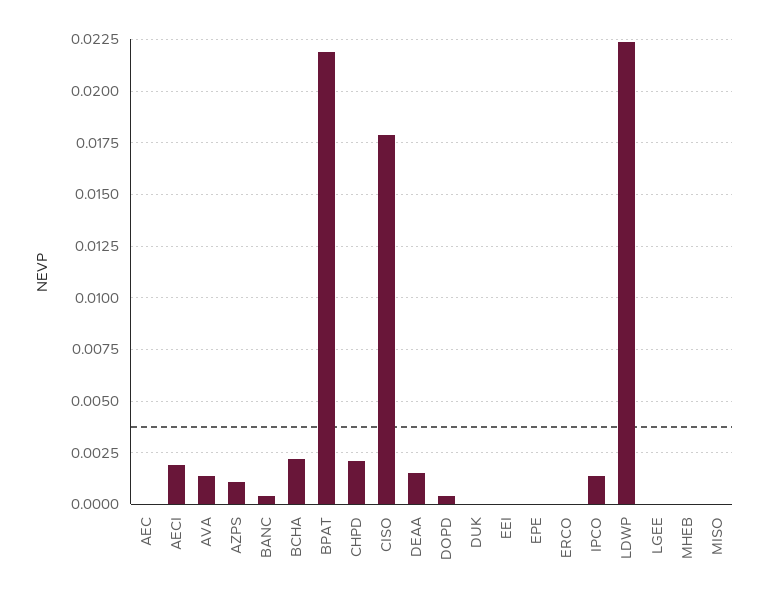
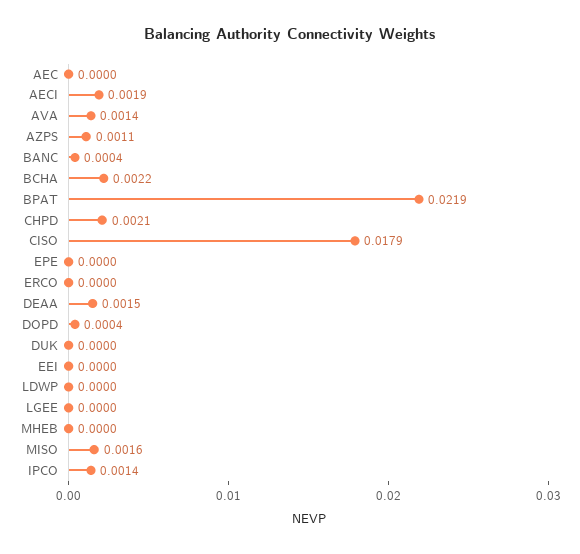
  {
    "AEC": 0,
    "AECI": 0.0019,
    "AVA": 0.0014,
    "AZPS": 0.0011,
    "BANC": 0.0004,
    "BCHA": 0.0022,
    "BPAT": 0.0219,
    "CHPD": 0.0021,
    "CISO": 0.0179,
    "DEAA": 0.0015,
    "DOPD": 0.0004,
    "DUK": 0,
    "EEI": 0,
    "EPE": 0,
    "ERCO": 0,
    "IPCO": 0.0014,
-   "LDWP": 0.0225,
+   "LDWP": 0,
    "LGEE": 0,
    "MHEB": 0,
-   "MISO": 0
+   "MISO": 0.0016
  }

